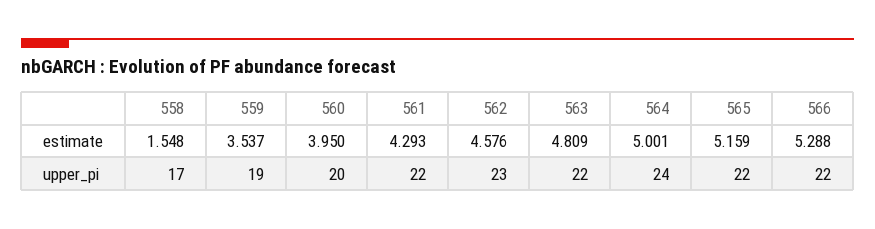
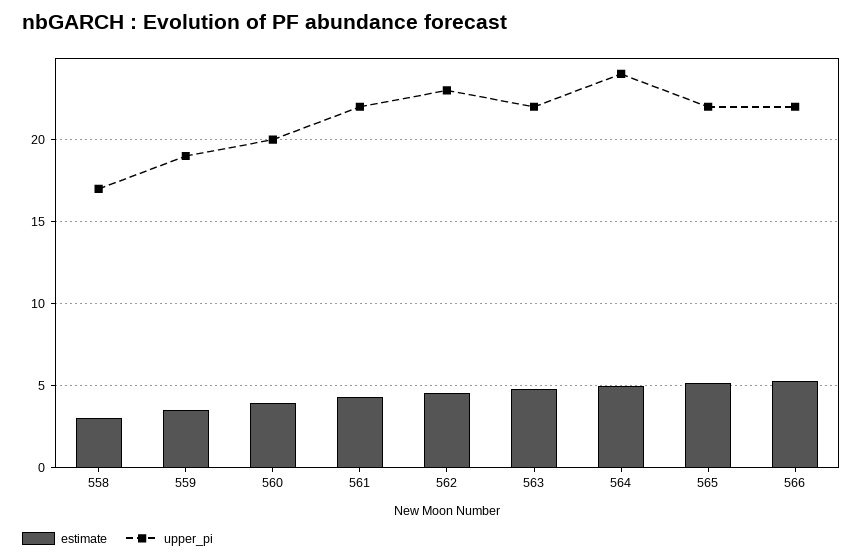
  {
    "estimate": {
-     "558": 1.548,
+     "558": 3,
      "559": 3.537,
      "560": 3.95,
      "561": 4.293,
      "562": 4.576,
      "563": 4.809,
      "564": 5.001,
      "565": 5.159,
      "566": 5.288
    },
    "upper_pi": {
      "558": 17,
      "559": 19,
      "560": 20,
      "561": 22,
      "562": 23,
      "563": 22,
      "564": 24,
      "565": 22,
      "566": 22
    }
  }

